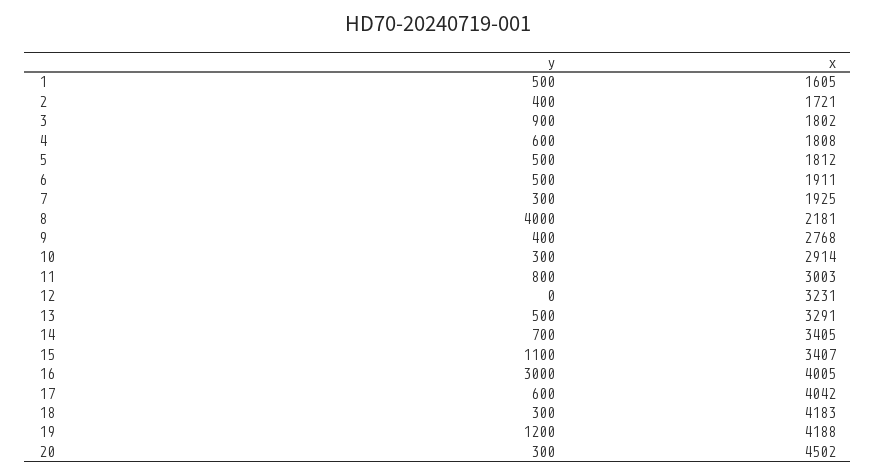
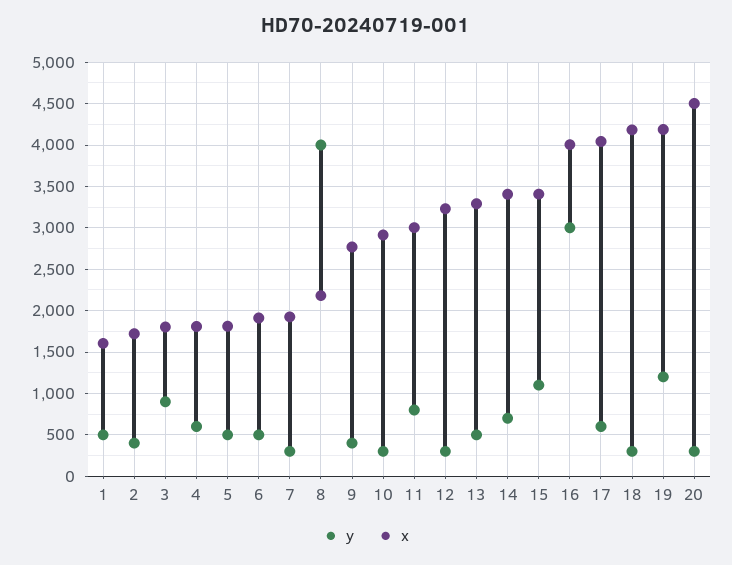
  {
    "y": {
      "1": 500,
      "2": 400,
      "3": 900,
      "4": 600,
      "5": 500,
      "6": 500,
      "7": 300,
      "8": 4000,
      "9": 400,
      "10": 300,
      "11": 800,
-     "12": 0,
+     "12": 300,
      "13": 500,
      "14": 700,
      "15": 1100,
      "16": 3000,
      "17": 600,
      "18": 300,
      "19": 1200,
      "20": 300
    },
    "x": {
      "1": 1605,
      "2": 1721,
      "3": 1802,
      "4": 1808,
      "5": 1812,
      "6": 1911,
      "7": 1925,
      "8": 2181,
      "9": 2768,
      "10": 2914,
      "11": 3003,
      "12": 3231,
      "13": 3291,
      "14": 3405,
      "15": 3407,
      "16": 4005,
      "17": 4042,
      "18": 4183,
      "19": 4188,
      "20": 4502
    }
  }

